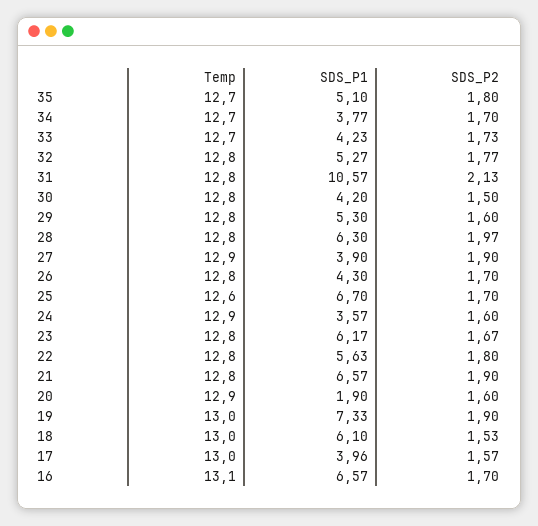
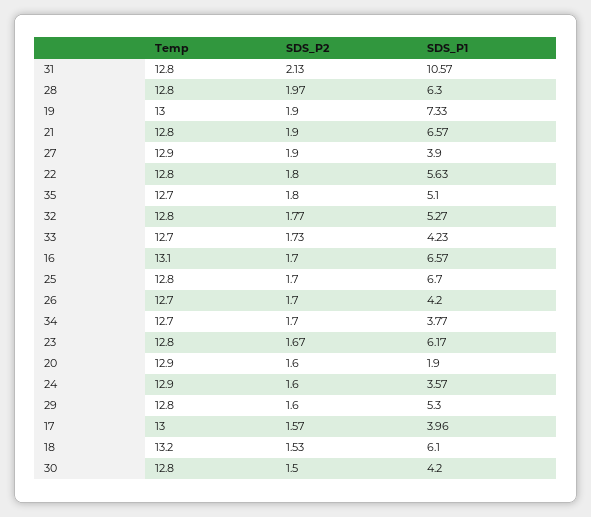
  {
    "Temp": {
      "35": 12.7,
      "34": 12.7,
      "33": 12.7,
      "32": 12.8,
      "31": 12.8,
      "30": 12.8,
      "29": 12.8,
      "28": 12.8,
      "27": 12.9,
-     "26": 12.8,
+     "26": 12.7,
-     "25": 12.6,
+     "25": 12.8,
      "24": 12.9,
      "23": 12.8,
      "22": 12.8,
      "21": 12.8,
      "20": 12.9,
      "19": 13,
-     "18": 13,
+     "18": 13.2,
      "17": 13,
      "16": 13.1
    },
    "SDS_P1": {
      "35": 5.1,
      "34": 3.77,
      "33": 4.23,
      "32": 5.27,
      "31": 10.57,
      "30": 4.2,
      "29": 5.3,
      "28": 6.3,
      "27": 3.9,
-     "26": 4.3,
+     "26": 4.2,
      "25": 6.7,
      "24": 3.57,
      "23": 6.17,
      "22": 5.63,
      "21": 6.57,
      "20": 1.9,
      "19": 7.33,
      "18": 6.1,
      "17": 3.96,
      "16": 6.57
    },
    "SDS_P2": {
      "35": 1.8,
      "34": 1.7,
      "33": 1.73,
      "32": 1.77,
      "31": 2.13,
      "30": 1.5,
      "29": 1.6,
      "28": 1.97,
      "27": 1.9,
      "26": 1.7,
      "25": 1.7,
      "24": 1.6,
      "23": 1.67,
      "22": 1.8,
      "21": 1.9,
      "20": 1.6,
      "19": 1.9,
      "18": 1.53,
      "17": 1.57,
      "16": 1.7
    }
  }

